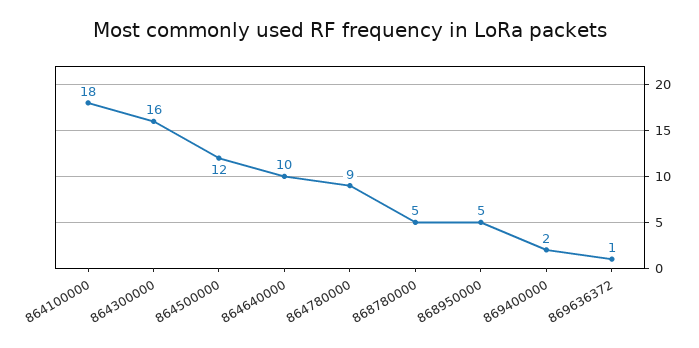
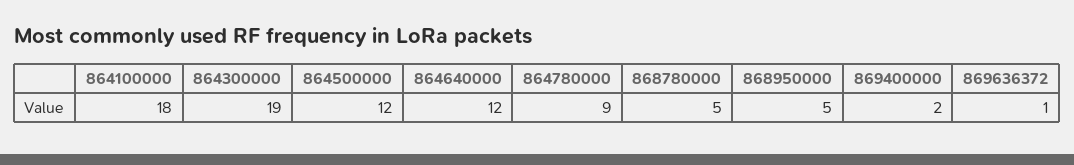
  {
    "864100000": 18,
-   "864300000": 16,
+   "864300000": 19,
    "864500000": 12,
-   "864640000": 10,
+   "864640000": 12,
    "864780000": 9,
    "868780000": 5,
    "868950000": 5,
    "869400000": 2,
    "869636372": 1
  }

